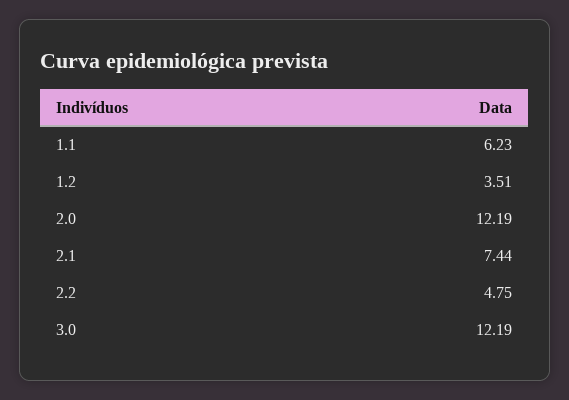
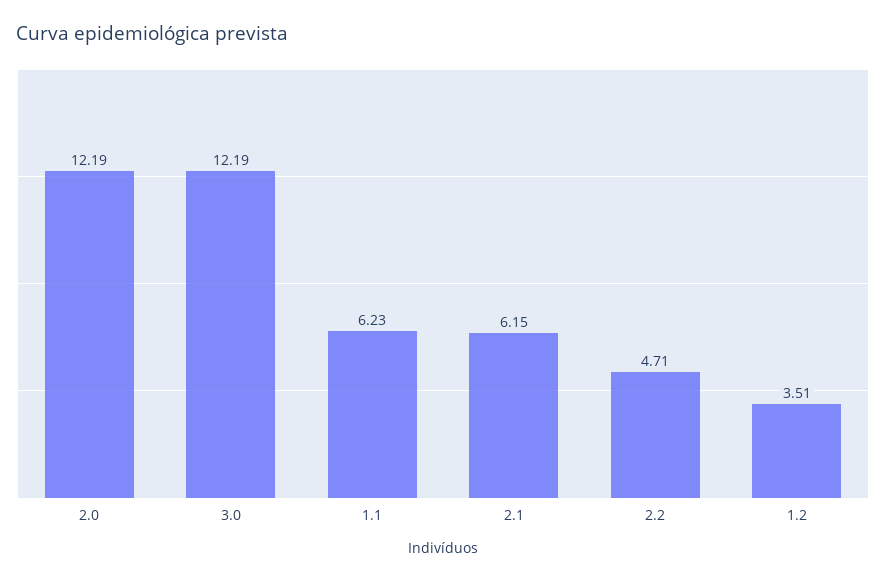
  {
    "1.1": 6.23,
    "1.2": 3.51,
    "2.0": 12.19,
-   "2.1": 7.44,
+   "2.1": 6.15,
-   "2.2": 4.75,
+   "2.2": 4.71,
    "3.0": 12.19
  }

